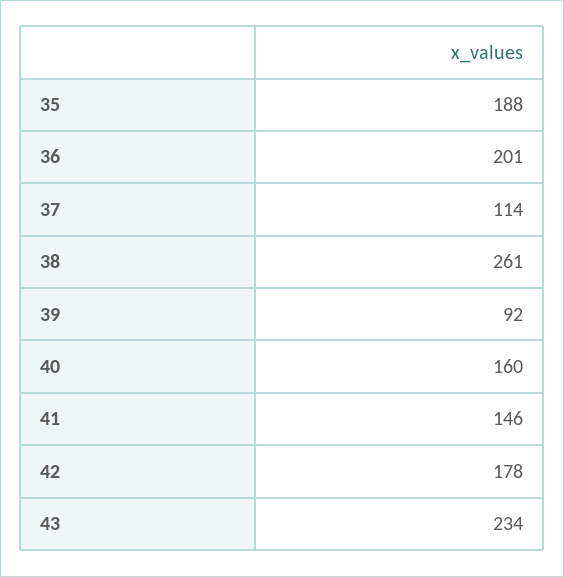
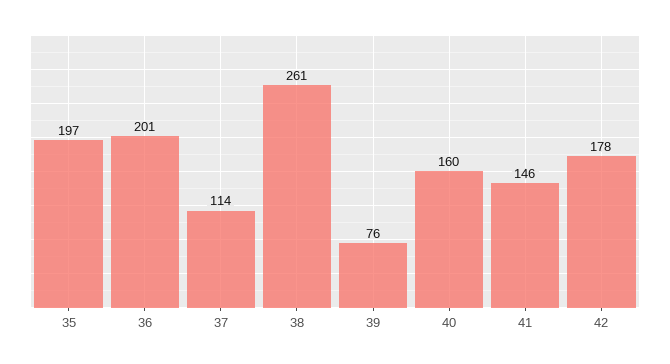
  {
-   "35": 188,
+   "35": 197,
    "36": 201,
    "37": 114,
    "38": 261,
-   "39": 92,
+   "39": 76,
    "40": 160,
    "41": 146,
-   "42": 178,
+   "42": 178
-   "43": 234
  }

